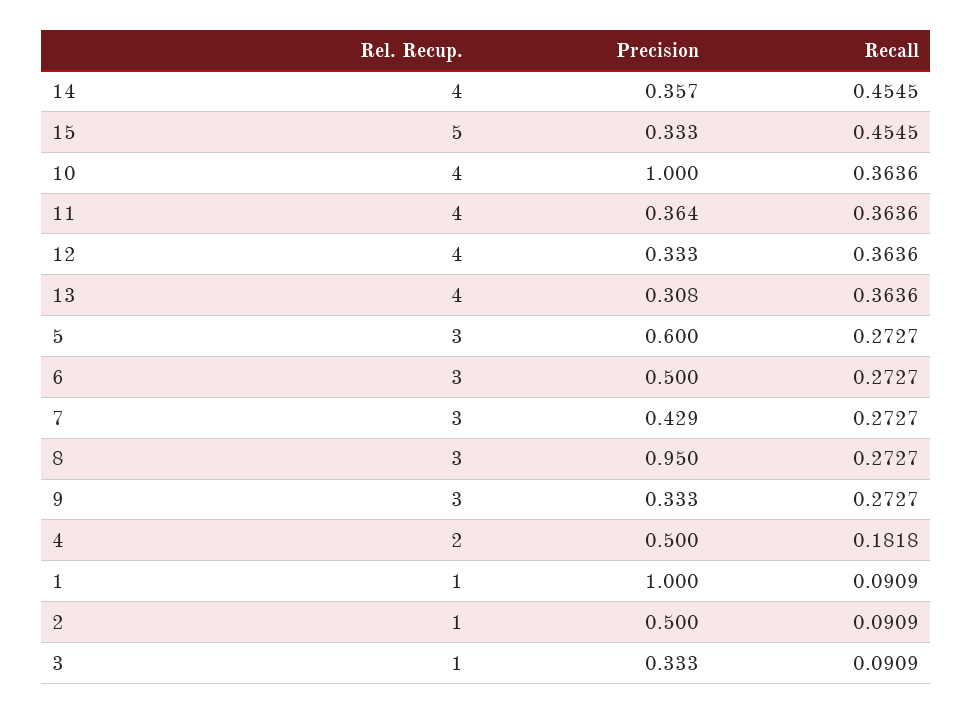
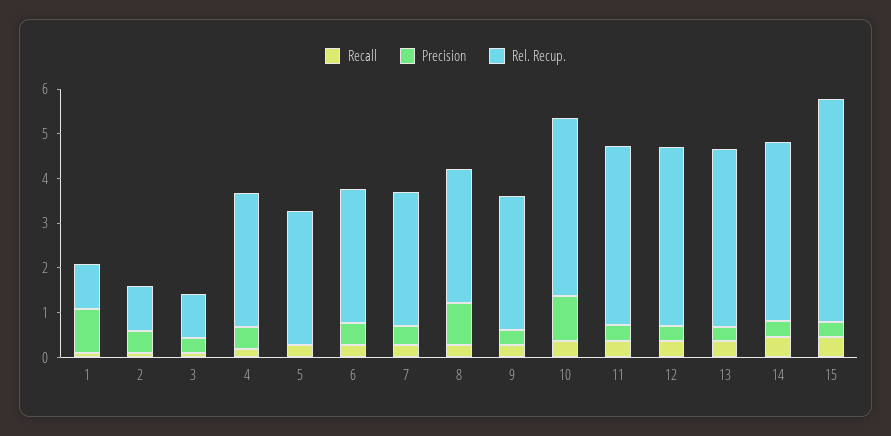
  {
    "Rel. Recup.": {
      "14": 4,
      "15": 5,
      "10": 4,
      "11": 4,
      "12": 4,
      "13": 4,
      "5": 3,
      "6": 3,
      "7": 3,
      "8": 3,
      "9": 3,
-     "4": 2,
+     "4": 3,
      "1": 1,
      "2": 1,
      "3": 1
    },
    "Precision": {
      "14": 0.357,
      "15": 0.333,
      "10": 1,
      "11": 0.364,
      "12": 0.333,
      "13": 0.308,
-     "5": 0.6,
+     "5": 0,
      "6": 0.5,
      "7": 0.429,
      "8": 0.95,
      "9": 0.333,
      "4": 0.5,
      "1": 1,
      "2": 0.5,
      "3": 0.333
    },
    "Recall": {
      "14": 0.4545,
      "15": 0.4545,
      "10": 0.3636,
      "11": 0.3636,
      "12": 0.3636,
      "13": 0.3636,
      "5": 0.2727,
      "6": 0.2727,
      "7": 0.2727,
      "8": 0.2727,
      "9": 0.2727,
      "4": 0.1818,
      "1": 0.0909,
      "2": 0.0909,
      "3": 0.0909
    }
  }

